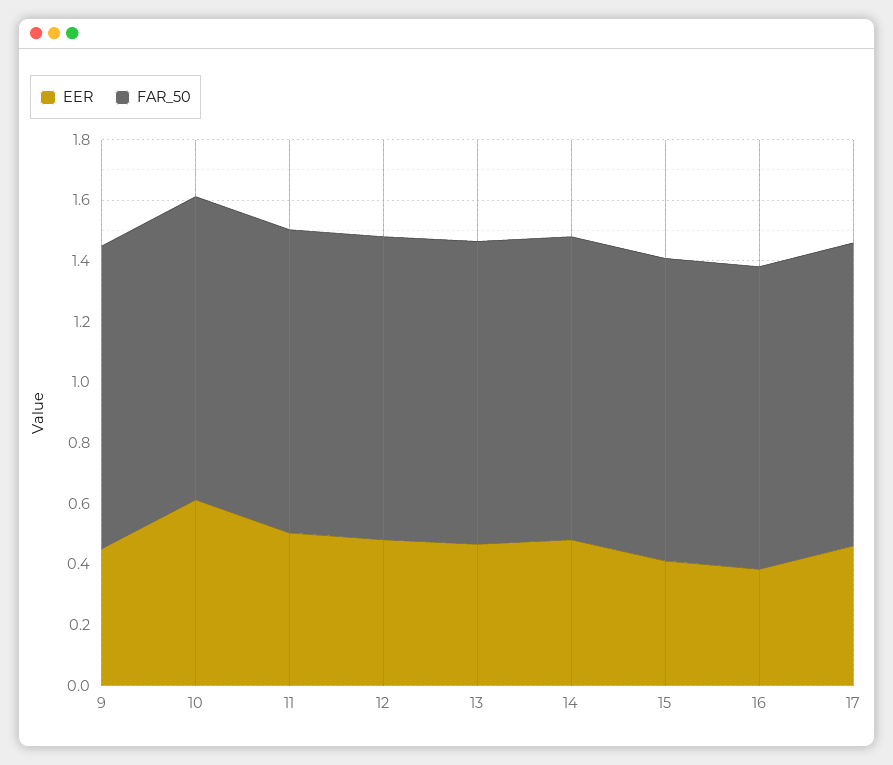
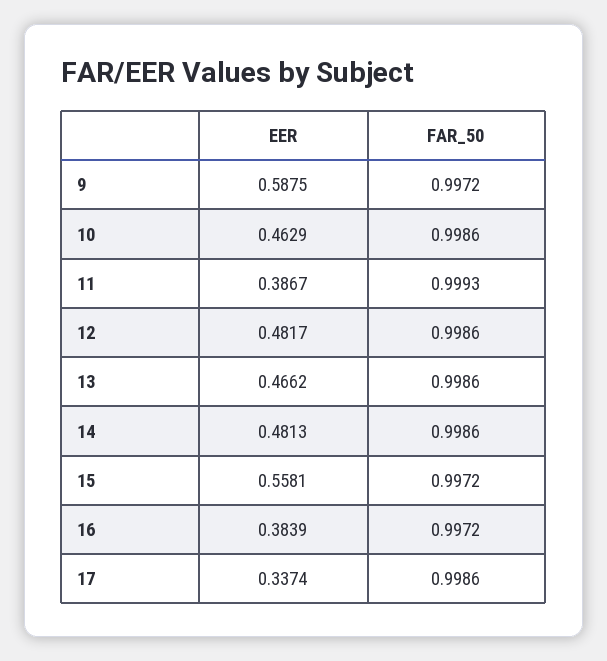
  {
    "EER": {
-     "9": 0.45,
+     "9": 0.5875,
-     "10": 0.6,
+     "10": 0.4629,
-     "11": 0.5,
+     "11": 0.3867,
      "12": 0.4817,
      "13": 0.4662,
      "14": 0.4813,
-     "15": 0.4,
+     "15": 0.5581,
      "16": 0.3839,
-     "17": 0.45
+     "17": 0.3374
    },
    "FAR_50": {
      "9": 0.9972,
      "10": 0.9986,
      "11": 0.9993,
      "12": 0.9986,
      "13": 0.9986,
      "14": 0.9986,
      "15": 0.9972,
      "16": 0.9972,
      "17": 0.9986
    }
  }

